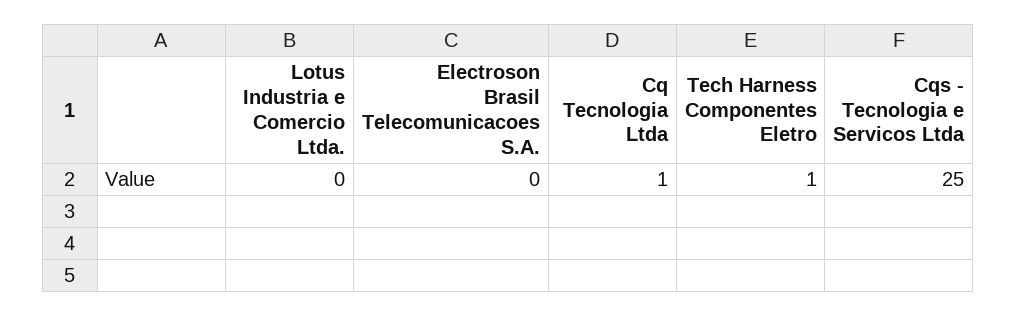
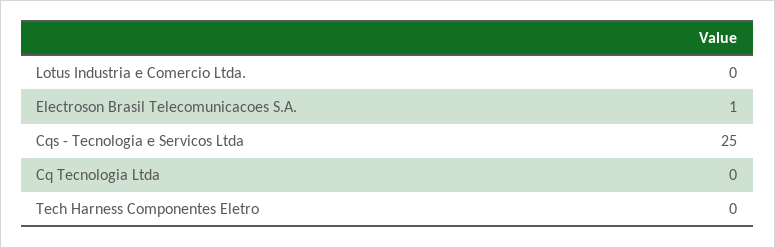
  {
    "Lotus Industria e Comercio Ltda.": 0,
-   "Electroson Brasil Telecomunicacoes S.A.": 0,
+   "Electroson Brasil Telecomunicacoes S.A.": 1,
-   "Cq Tecnologia Ltda": 1,
+   "Cq Tecnologia Ltda": 0,
-   "Tech Harness Componentes Eletro": 1,
+   "Tech Harness Componentes Eletro": 0,
    "Cqs - Tecnologia e Servicos Ltda": 25
  }

